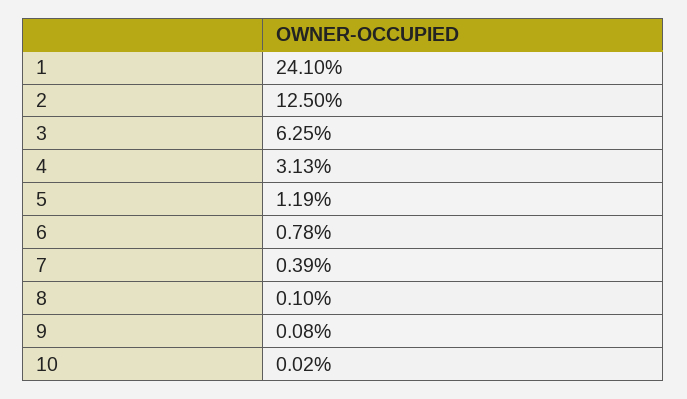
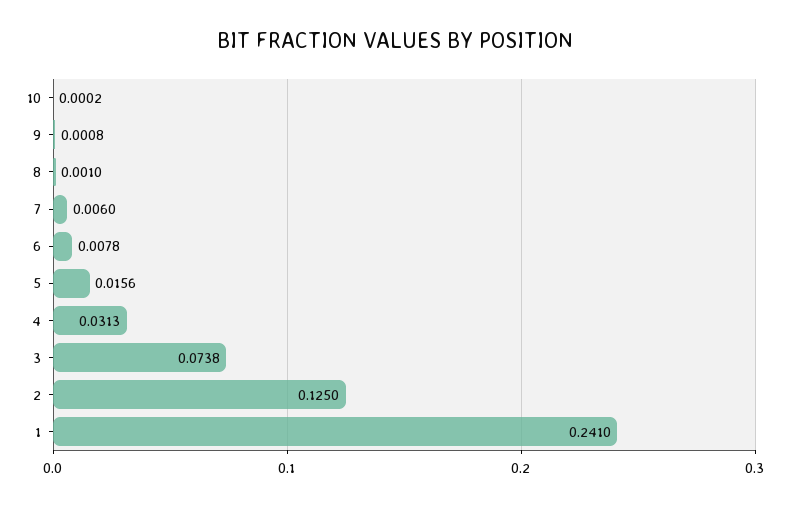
  {
    "1": 0.241,
    "2": 0.125,
-   "3": 0.0625,
+   "3": 0.0738,
    "4": 0.0313,
-   "5": 0.0119,
+   "5": 0.0156,
    "6": 0.0078,
-   "7": 0.0039,
+   "7": 0.006,
    "8": 0.001,
    "9": 0.0008,
    "10": 0.0002
  }

